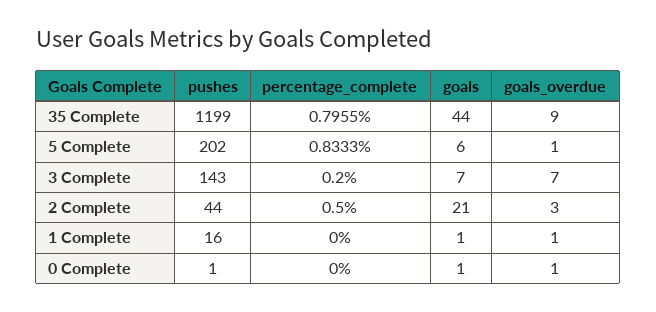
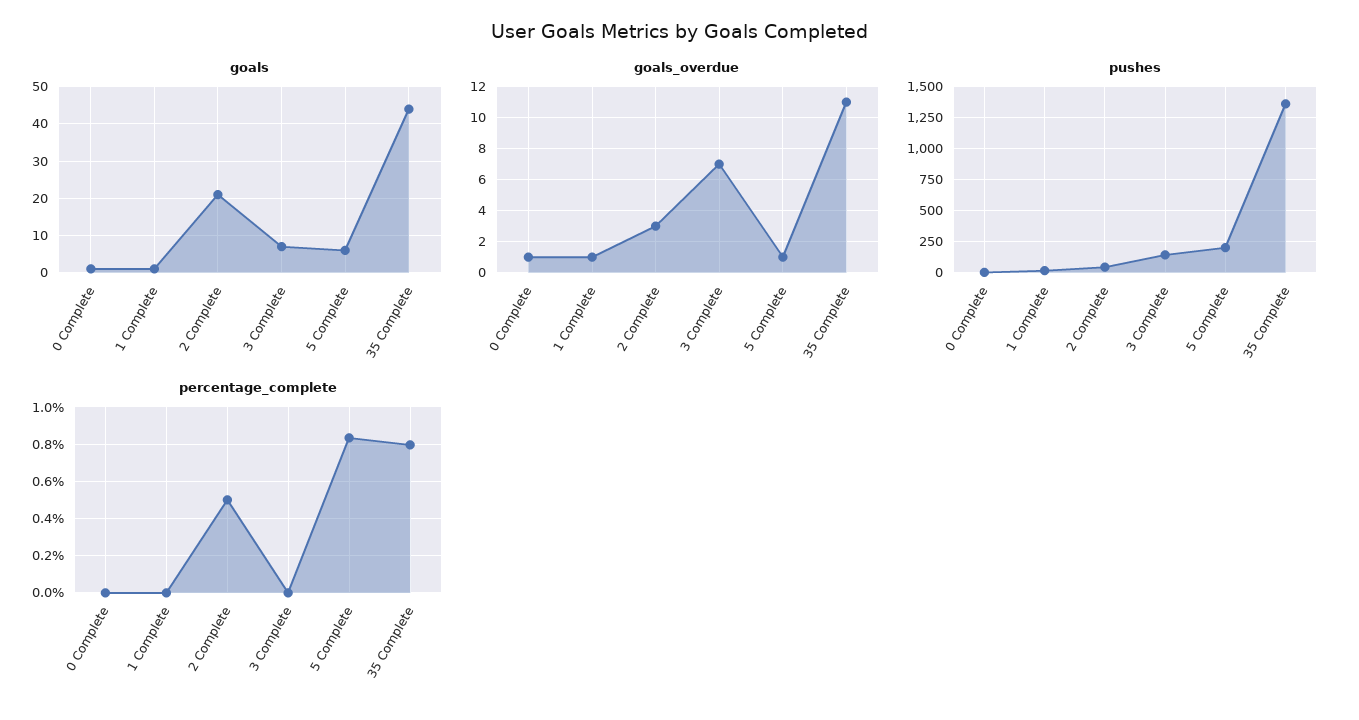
  {
    "pushes": {
-     "35 Complete": 1199,
+     "35 Complete": 1350,
      "5 Complete": 202,
      "3 Complete": 143,
      "2 Complete": 44,
      "1 Complete": 16,
      "0 Complete": 1
    },
    "percentage_complete": {
      "35 Complete": 0.7955,
      "5 Complete": 0.8333,
-     "3 Complete": 0.2,
+     "3 Complete": 0,
      "2 Complete": 0.5,
      "1 Complete": 0,
      "0 Complete": 0
    },
    "goals": {
      "35 Complete": 44,
      "5 Complete": 6,
      "3 Complete": 7,
      "2 Complete": 21,
      "1 Complete": 1,
      "0 Complete": 1
    },
    "goals_overdue": {
-     "35 Complete": 9,
+     "35 Complete": 11,
      "5 Complete": 1,
      "3 Complete": 7,
      "2 Complete": 3,
      "1 Complete": 1,
      "0 Complete": 1
    }
  }

